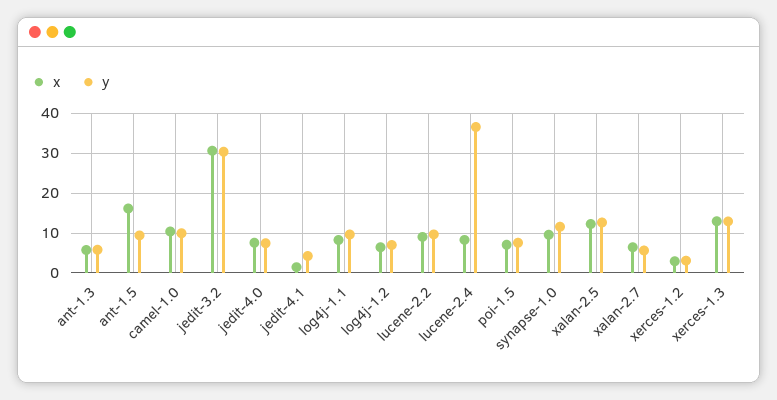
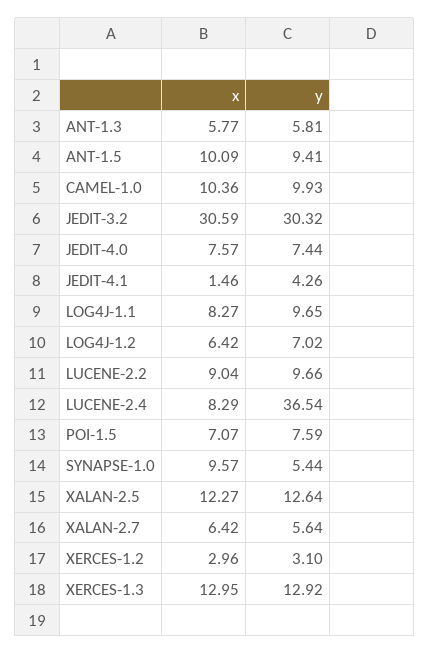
  {
    "x": {
      "ant-1.3": 5.77,
-     "ant-1.5": 16,
+     "ant-1.5": 10.09,
      "camel-1.0": 10.36,
      "jedit-3.2": 30.59,
      "jedit-4.0": 7.57,
      "jedit-4.1": 1.46,
      "log4j-1.1": 8.27,
      "log4j-1.2": 6.42,
      "lucene-2.2": 9.04,
      "lucene-2.4": 8.29,
      "poi-1.5": 7.07,
      "synapse-1.0": 9.57,
      "xalan-2.5": 12.27,
      "xalan-2.7": 6.42,
      "xerces-1.2": 2.96,
      "xerces-1.3": 12.95
    },
    "y": {
      "ant-1.3": 5.81,
      "ant-1.5": 9.41,
      "camel-1.0": 9.93,
      "jedit-3.2": 30.32,
      "jedit-4.0": 7.44,
      "jedit-4.1": 4.26,
      "log4j-1.1": 9.65,
      "log4j-1.2": 7.02,
      "lucene-2.2": 9.66,
      "lucene-2.4": 36.54,
      "poi-1.5": 7.59,
-     "synapse-1.0": 12,
+     "synapse-1.0": 5.44,
      "xalan-2.5": 12.64,
      "xalan-2.7": 5.64,
      "xerces-1.2": 3.1,
      "xerces-1.3": 12.92
    }
  }

